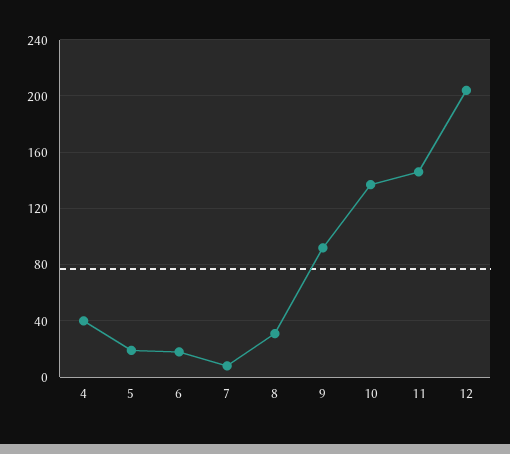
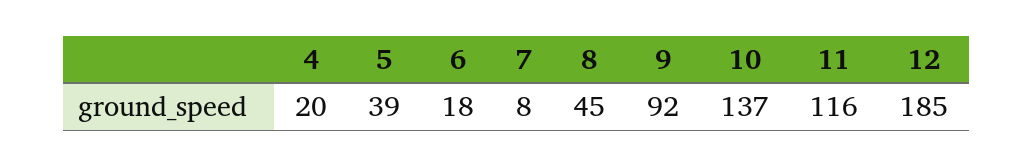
  {
-   "4": 40,
+   "4": 20,
-   "5": 20,
+   "5": 39,
    "6": 18,
    "7": 8,
-   "8": 30,
+   "8": 45,
    "9": 92,
    "10": 137,
-   "11": 145,
+   "11": 116,
-   "12": 205
+   "12": 185
  }

